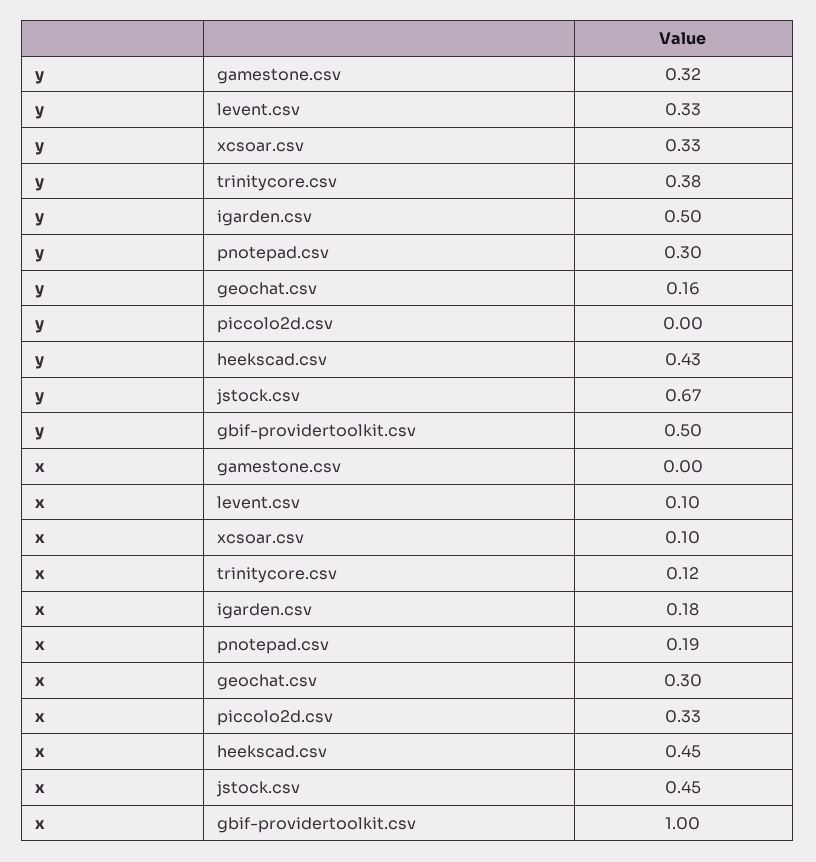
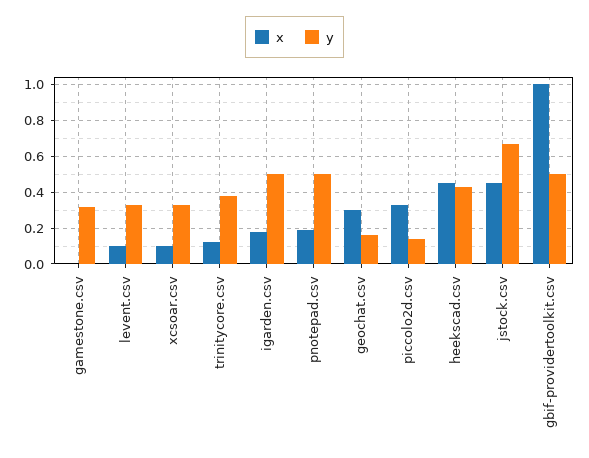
  {
    "y": {
      "gamestone.csv": 0.32,
      "levent.csv": 0.33,
      "xcsoar.csv": 0.33,
      "trinitycore.csv": 0.38,
      "igarden.csv": 0.5,
-     "pnotepad.csv": 0.3,
+     "pnotepad.csv": 0.5,
      "geochat.csv": 0.16,
-     "piccolo2d.csv": 0,
+     "piccolo2d.csv": 0.15,
      "heekscad.csv": 0.43,
      "jstock.csv": 0.67,
      "gbif-providertoolkit.csv": 0.5
    },
    "x": {
      "gamestone.csv": 0,
      "levent.csv": 0.1,
      "xcsoar.csv": 0.1,
      "trinitycore.csv": 0.12,
      "igarden.csv": 0.18,
      "pnotepad.csv": 0.19,
      "geochat.csv": 0.3,
      "piccolo2d.csv": 0.33,
      "heekscad.csv": 0.45,
      "jstock.csv": 0.45,
      "gbif-providertoolkit.csv": 1
    }
  }

